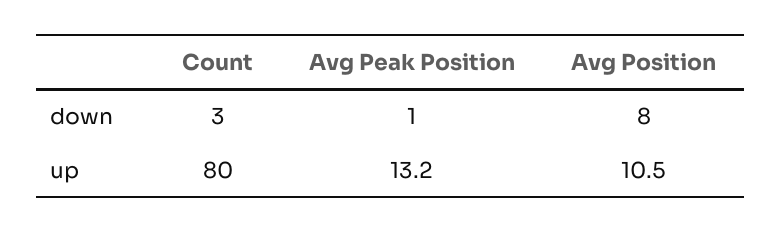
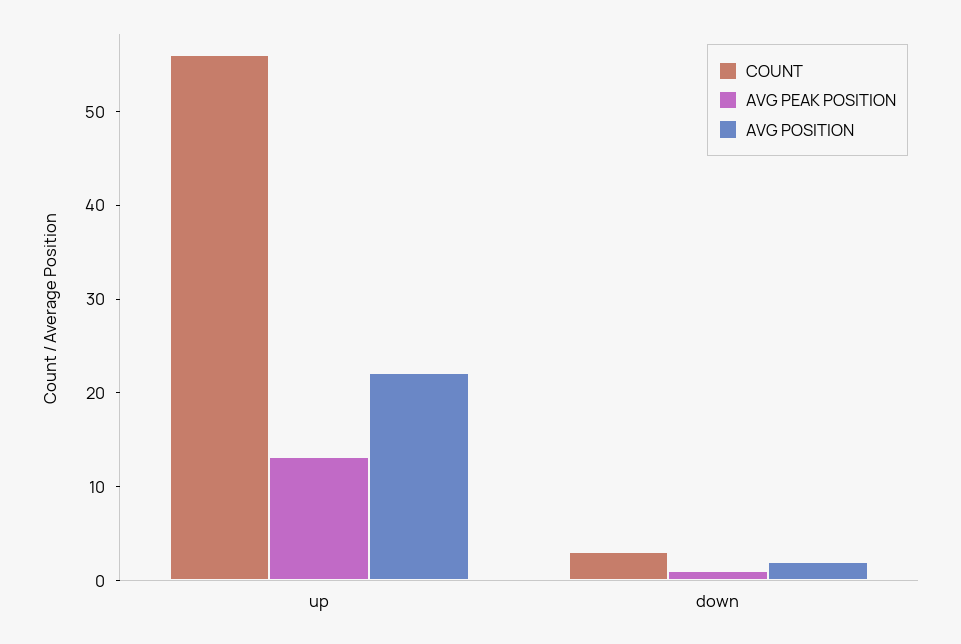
  {
    "Count": {
      "down": 3,
-     "up": 80
+     "up": 56
    },
    "Avg Peak Position": {
      "down": 1,
      "up": 13.2
    },
    "Avg Position": {
-     "down": 8,
+     "down": 2,
-     "up": 10.5
+     "up": 22
    }
  }

